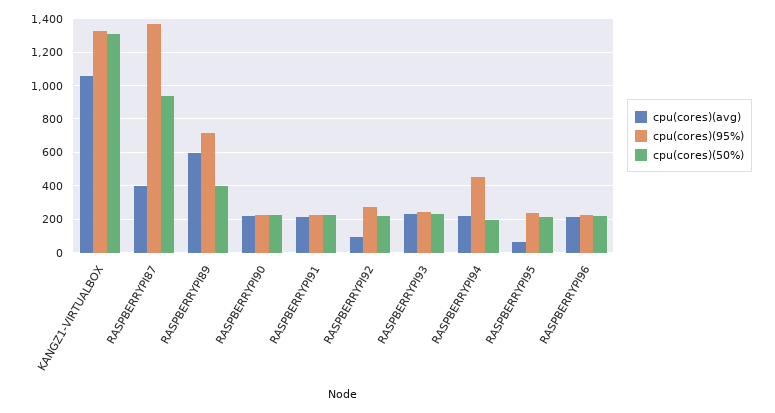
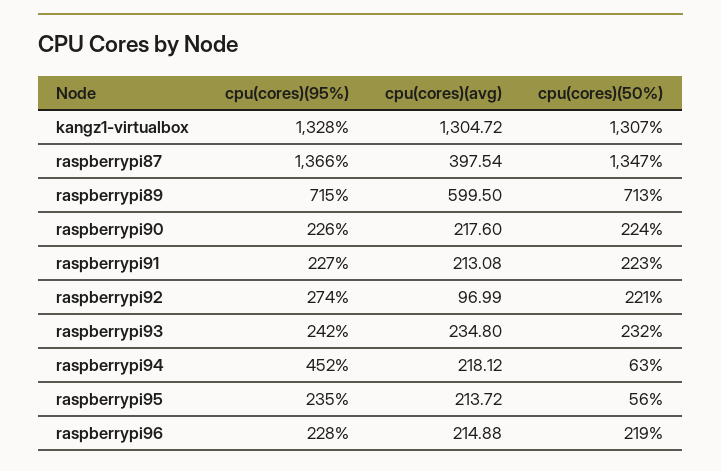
  {
    "cpu(cores)(avg)": {
-     "KANGZ1-VIRTUALBOX": 1050,
+     "KANGZ1-VIRTUALBOX": 1304.72,
      "RASPBERRYPI87": 397.54,
      "RASPBERRYPI89": 599.5,
      "RASPBERRYPI90": 217.6,
      "RASPBERRYPI91": 213.08,
      "RASPBERRYPI92": 96.99,
      "RASPBERRYPI93": 234.8,
      "RASPBERRYPI94": 218.12,
-     "RASPBERRYPI95": 50,
+     "RASPBERRYPI95": 213.72,
      "RASPBERRYPI96": 214.88
    },
    "cpu(cores)(95%)": {
      "KANGZ1-VIRTUALBOX": 1328,
      "RASPBERRYPI87": 1366,
      "RASPBERRYPI89": 715,
      "RASPBERRYPI90": 226,
      "RASPBERRYPI91": 227,
      "RASPBERRYPI92": 274,
      "RASPBERRYPI93": 242,
      "RASPBERRYPI94": 452,
      "RASPBERRYPI95": 235,
      "RASPBERRYPI96": 228
    },
    "cpu(cores)(50%)": {
      "KANGZ1-VIRTUALBOX": 1307,
-     "RASPBERRYPI87": 950,
+     "RASPBERRYPI87": 1347,
-     "RASPBERRYPI89": 400,
+     "RASPBERRYPI89": 713,
      "RASPBERRYPI90": 224,
      "RASPBERRYPI91": 223,
      "RASPBERRYPI92": 221,
      "RASPBERRYPI93": 232,
-     "RASPBERRYPI94": 200,
+     "RASPBERRYPI94": 63,
-     "RASPBERRYPI95": 200,
+     "RASPBERRYPI95": 56,
      "RASPBERRYPI96": 219
    }
  }

